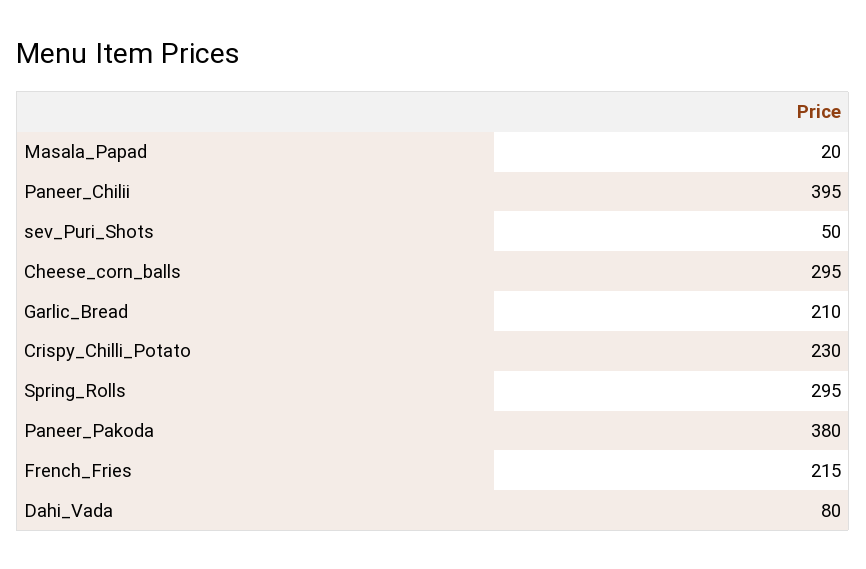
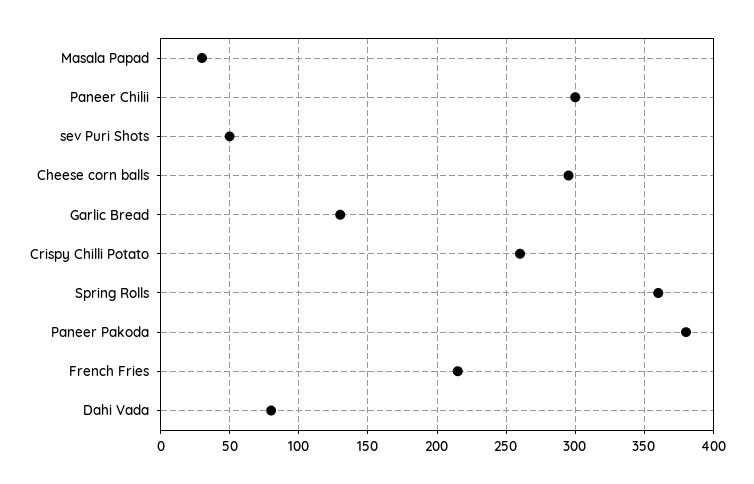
  {
-   "Masala_Papad": 20,
+   "Masala_Papad": 30,
-   "Paneer_Chilii": 395,
+   "Paneer_Chilii": 300,
    "sev_Puri_Shots": 50,
    "Cheese_corn_balls": 295,
-   "Garlic_Bread": 210,
+   "Garlic_Bread": 130,
-   "Crispy_Chilli_Potato": 230,
+   "Crispy_Chilli_Potato": 260,
-   "Spring_Rolls": 295,
+   "Spring_Rolls": 360,
    "Paneer_Pakoda": 380,
    "French_Fries": 215,
    "Dahi_Vada": 80
  }

